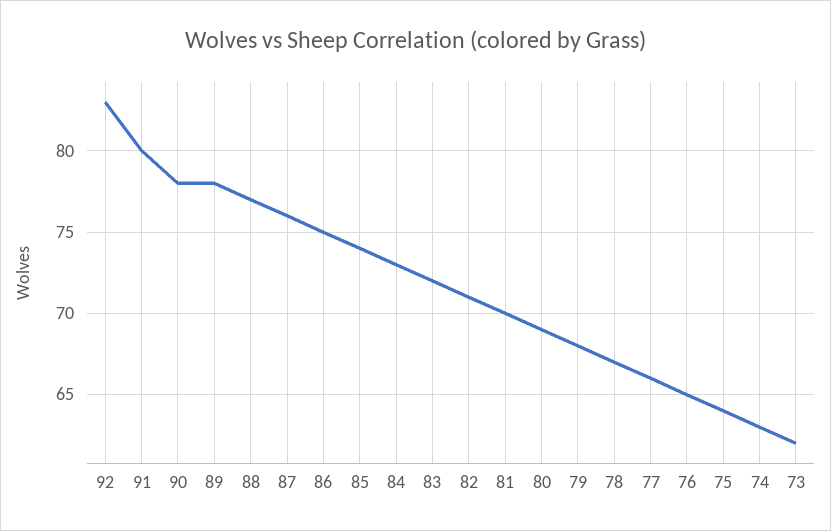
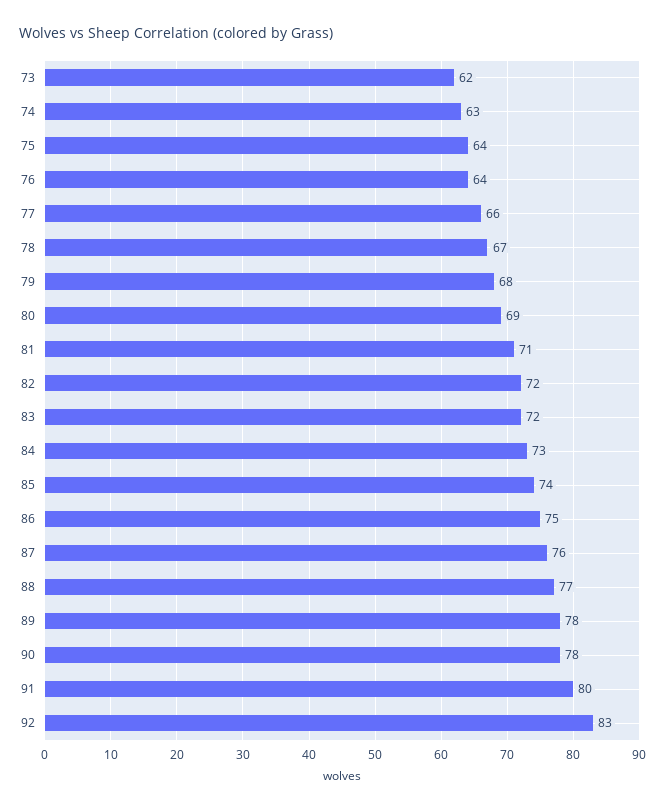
  {
    "92": 83,
    "91": 80,
    "90": 78,
    "89": 78,
    "88": 77,
    "87": 76,
    "86": 75,
    "85": 74,
    "84": 73,
    "83": 72,
-   "82": 71,
+   "82": 72,
-   "81": 70,
+   "81": 71,
    "80": 69,
    "79": 68,
    "78": 67,
    "77": 66,
-   "76": 65,
+   "76": 64,
    "75": 64,
    "74": 63,
    "73": 62
  }

